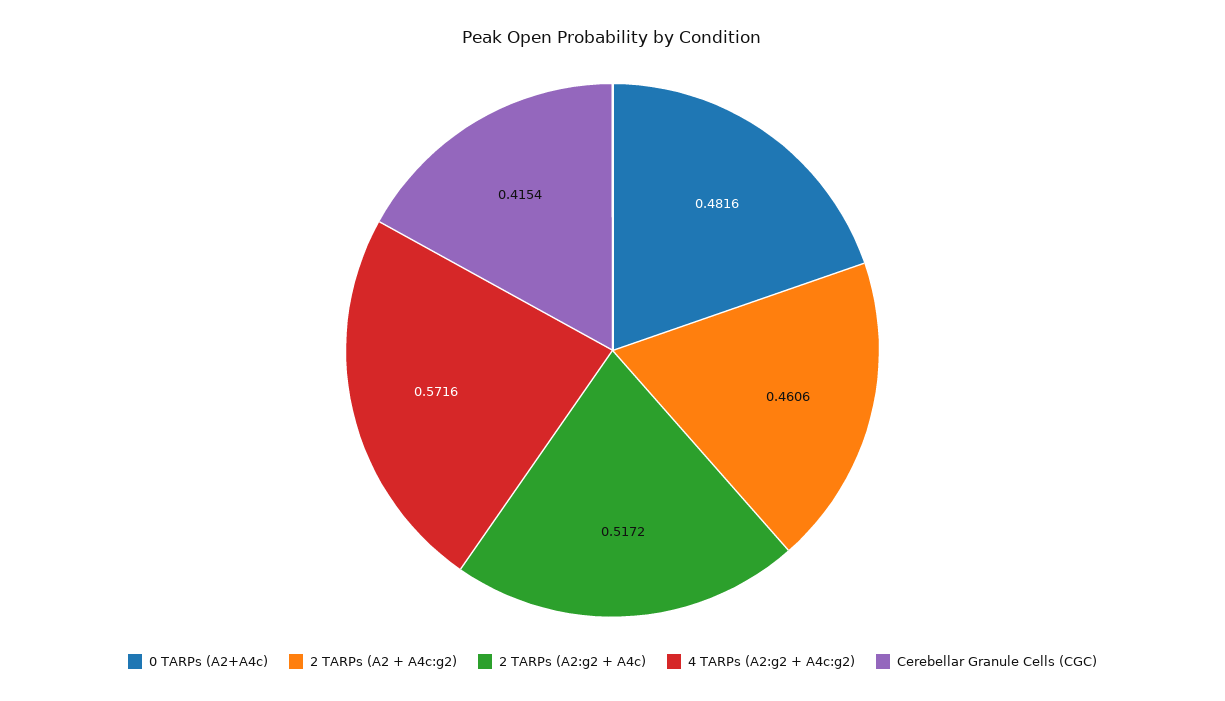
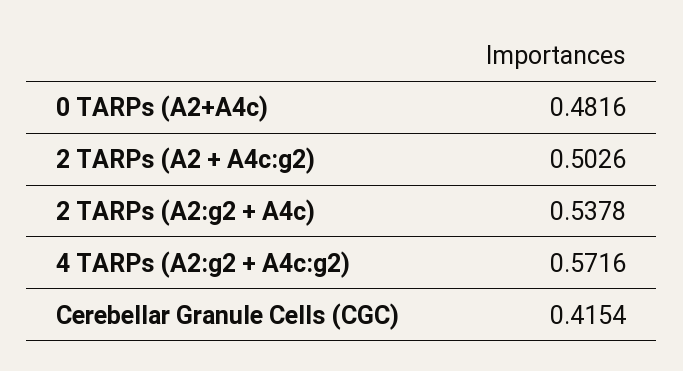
  {
    "0 TARPs (A2+A4c)": 0.4816,
-   "2 TARPs (A2 + A4c:g2)": 0.4606,
+   "2 TARPs (A2 + A4c:g2)": 0.5026,
-   "2 TARPs (A2:g2 + A4c)": 0.5172,
+   "2 TARPs (A2:g2 + A4c)": 0.5378,
    "4 TARPs (A2:g2 + A4c:g2)": 0.5716,
    "Cerebellar Granule Cells (CGC)": 0.4154
  }

